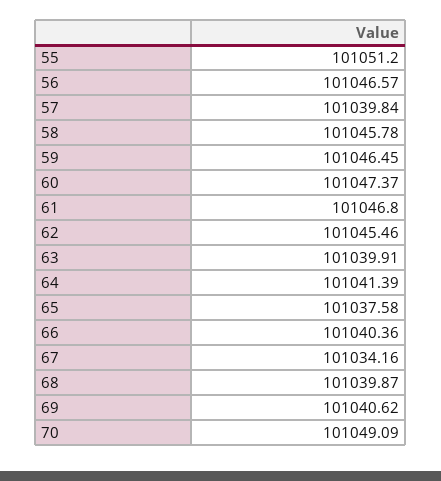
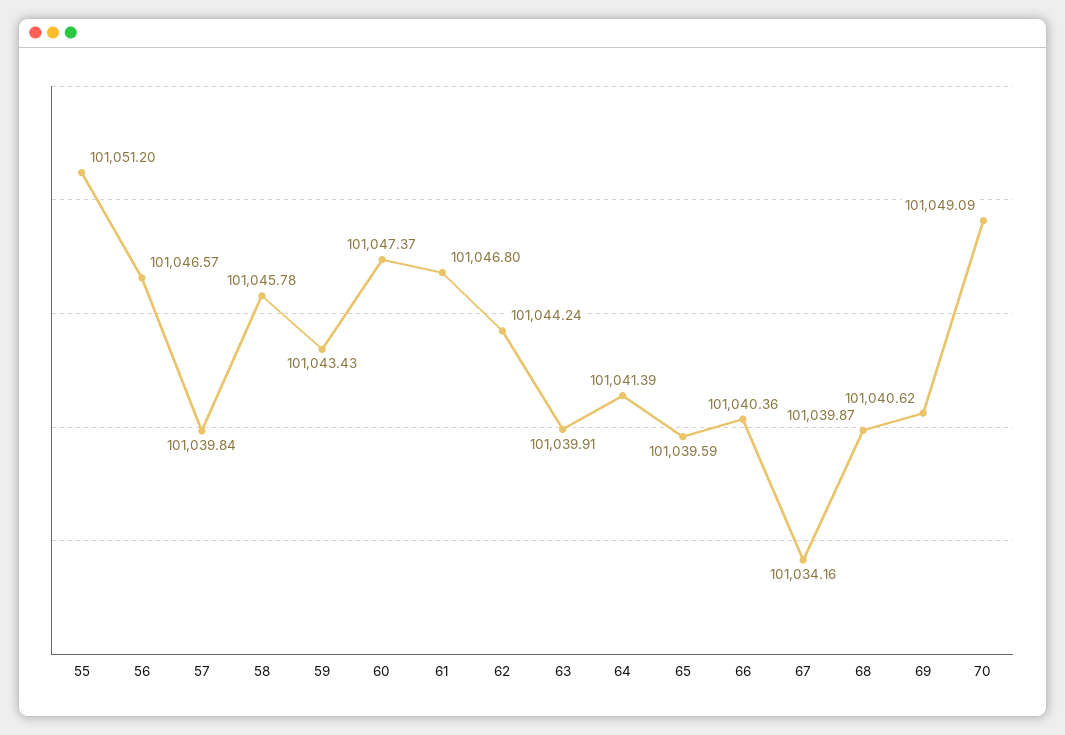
  {
    "55": 101051.2,
    "56": 101046.57,
    "57": 101039.84,
    "58": 101045.78,
-   "59": 101046.45,
+   "59": 101043.43,
    "60": 101047.37,
    "61": 101046.8,
-   "62": 101045.46,
+   "62": 101044.24,
    "63": 101039.91,
    "64": 101041.39,
-   "65": 101037.58,
+   "65": 101039.59,
    "66": 101040.36,
    "67": 101034.16,
    "68": 101039.87,
    "69": 101040.62,
    "70": 101049.09
  }

